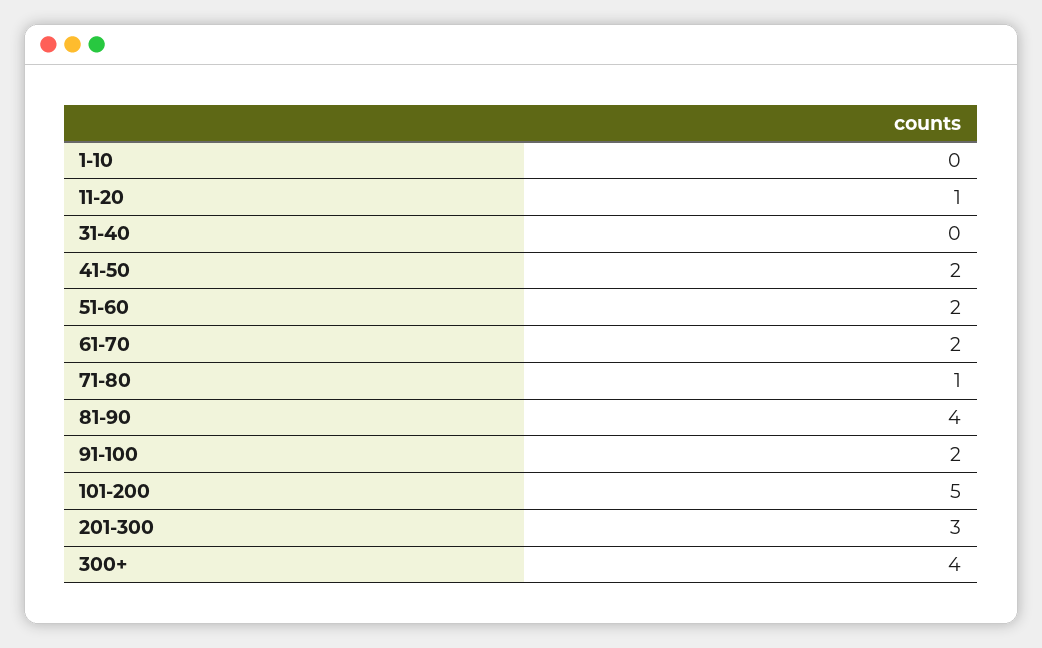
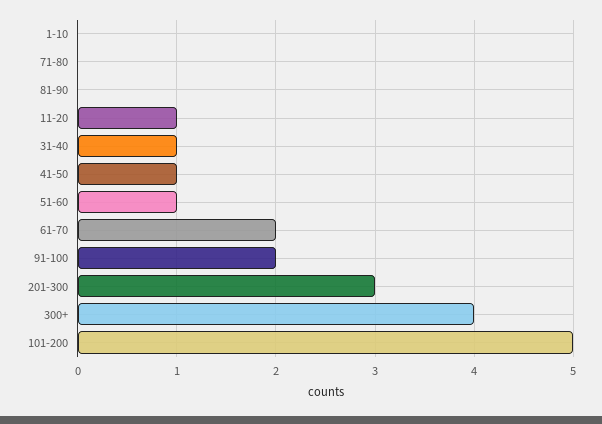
  {
    "1-10": 0,
    "11-20": 1,
-   "31-40": 0,
+   "31-40": 1,
-   "41-50": 2,
+   "41-50": 1,
-   "51-60": 2,
+   "51-60": 1,
    "61-70": 2,
-   "71-80": 1,
+   "71-80": 0,
-   "81-90": 4,
+   "81-90": 0,
    "91-100": 2,
    "101-200": 5,
    "201-300": 3,
    "300+": 4
  }

